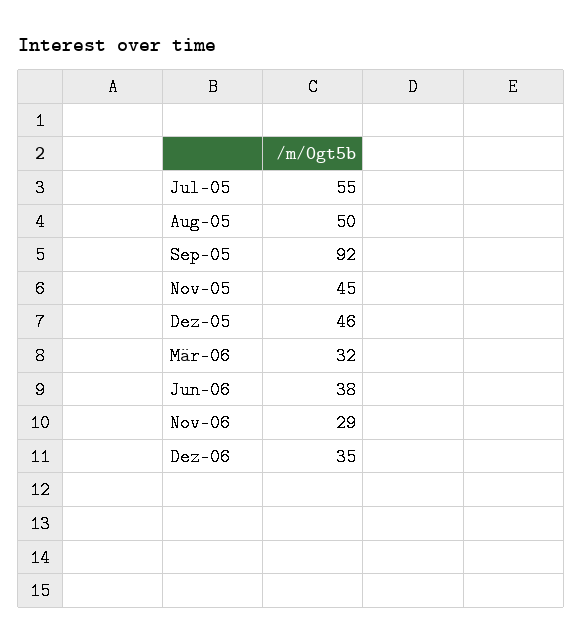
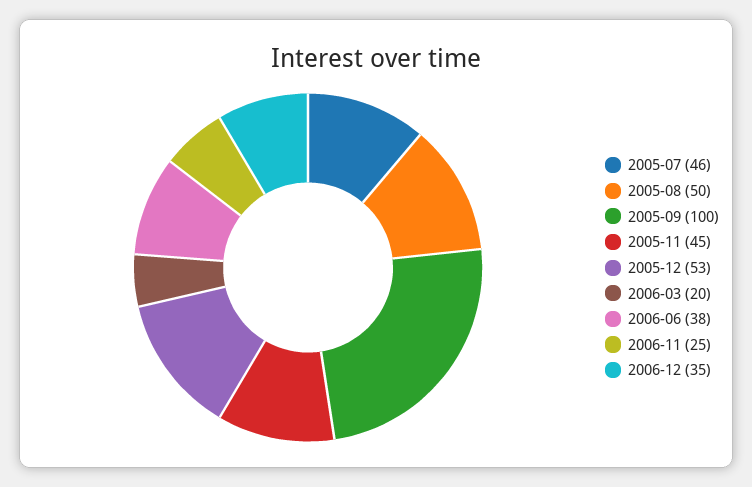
  {
-   "Jul-05": 55,
+   "Jul-05": 46,
    "Aug-05": 50,
-   "Sep-05": 92,
+   "Sep-05": 100,
    "Nov-05": 45,
-   "Dez-05": 46,
+   "Dez-05": 53,
-   "Mär-06": 32,
+   "Mär-06": 20,
    "Jun-06": 38,
-   "Nov-06": 29,
+   "Nov-06": 25,
    "Dez-06": 35
  }

